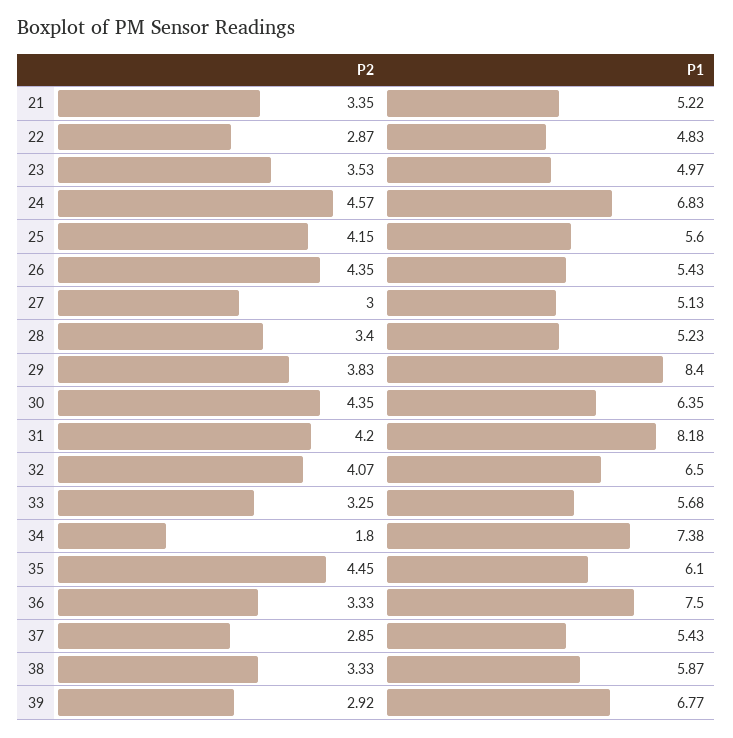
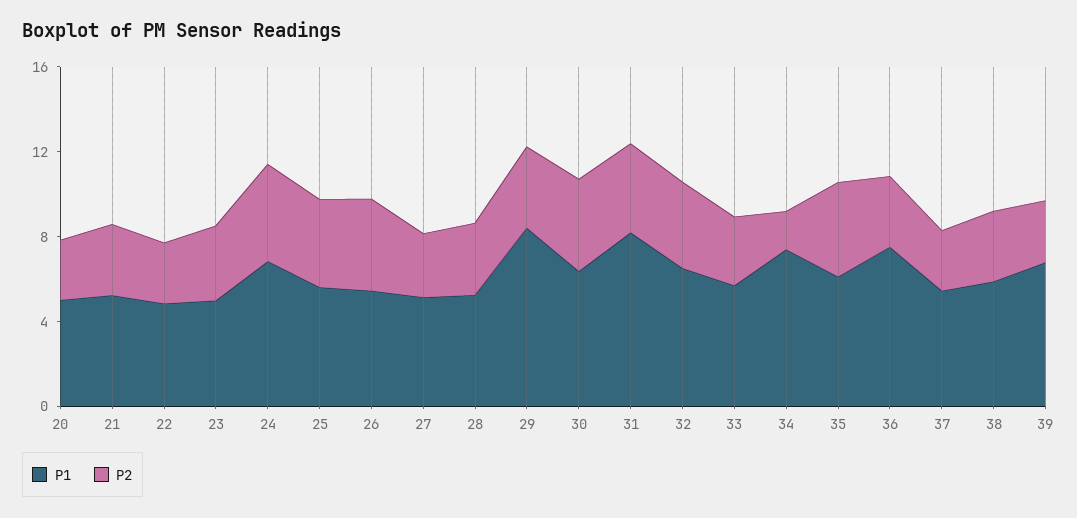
  {
    "P2": {
      "21": 3.35,
      "22": 2.87,
      "23": 3.53,
      "24": 4.57,
      "25": 4.15,
      "26": 4.35,
      "27": 3,
      "28": 3.4,
      "29": 3.83,
      "30": 4.35,
      "31": 4.2,
      "32": 4.07,
      "33": 3.25,
      "34": 1.8,
      "35": 4.45,
      "36": 3.33,
      "37": 2.85,
      "38": 3.33,
-     "39": 2.92
+     "39": 2.92,
+     "20": 3
    },
    "P1": {
      "21": 5.22,
      "22": 4.83,
      "23": 4.97,
      "24": 6.83,
      "25": 5.6,
      "26": 5.43,
      "27": 5.13,
      "28": 5.23,
      "29": 8.4,
      "30": 6.35,
      "31": 8.18,
      "32": 6.5,
      "33": 5.68,
      "34": 7.38,
      "35": 6.1,
      "36": 7.5,
      "37": 5.43,
      "38": 5.87,
-     "39": 6.77
+     "39": 6.77,
+     "20": 5
    }
  }

